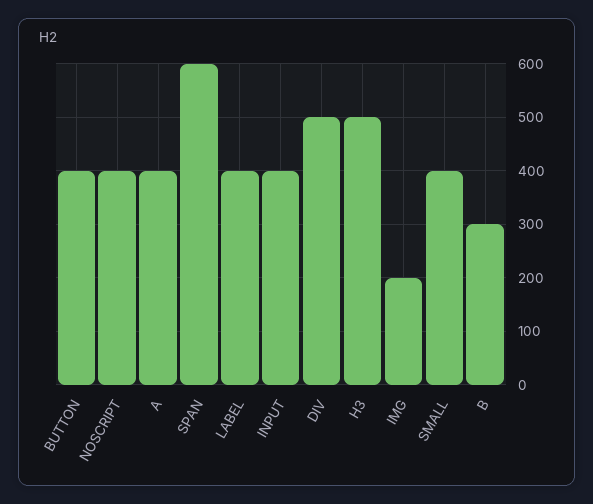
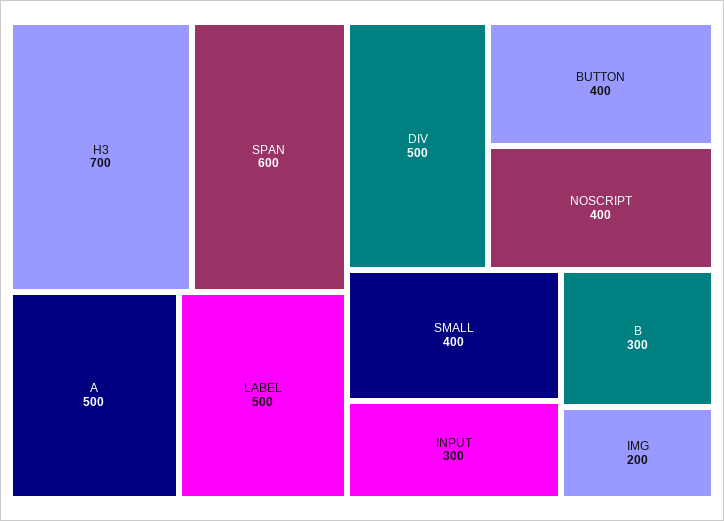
  {
    "BUTTON": 400,
    "NOSCRIPT": 400,
-   "A": 400,
+   "A": 500,
    "SPAN": 600,
-   "LABEL": 400,
+   "LABEL": 500,
-   "INPUT": 400,
+   "INPUT": 300,
    "DIV": 500,
-   "H3": 500,
+   "H3": 700,
    "IMG": 200,
    "SMALL": 400,
    "B": 300
  }

